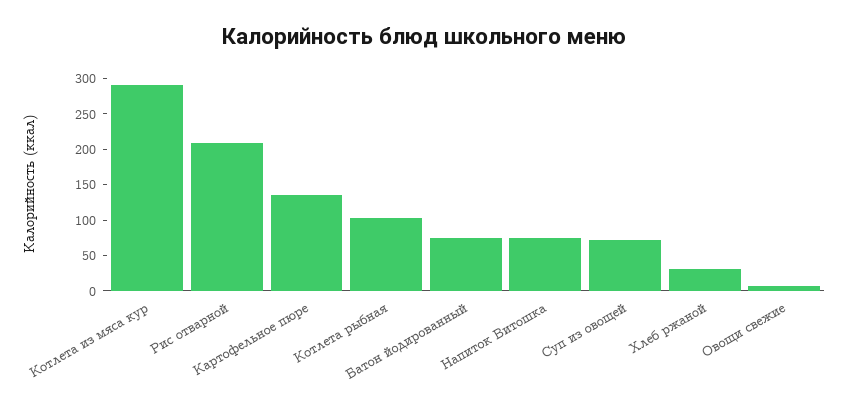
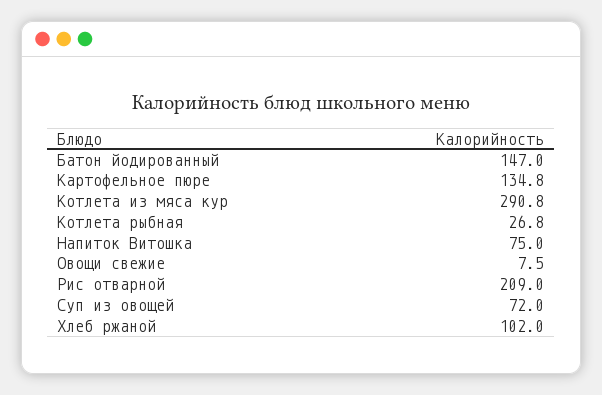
  {
    "Котлета из мяса кур": 290.8,
    "Рис отварной": 209,
    "Картофельное пюре": 134.8,
-   "Котлета рыбная": 100,
+   "Котлета рыбная": 26.8,
-   "Батон йодированный": 75,
+   "Батон йодированный": 147,
    "Напиток Витошка": 75,
    "Суп из овощей": 72,
-   "Хлеб ржаной": 25,
+   "Хлеб ржаной": 102,
    "Овощи свежие": 7.5
  }

